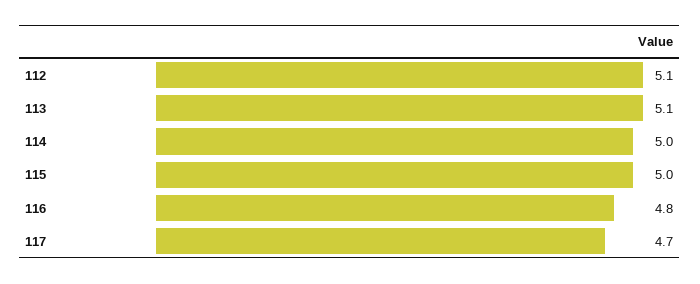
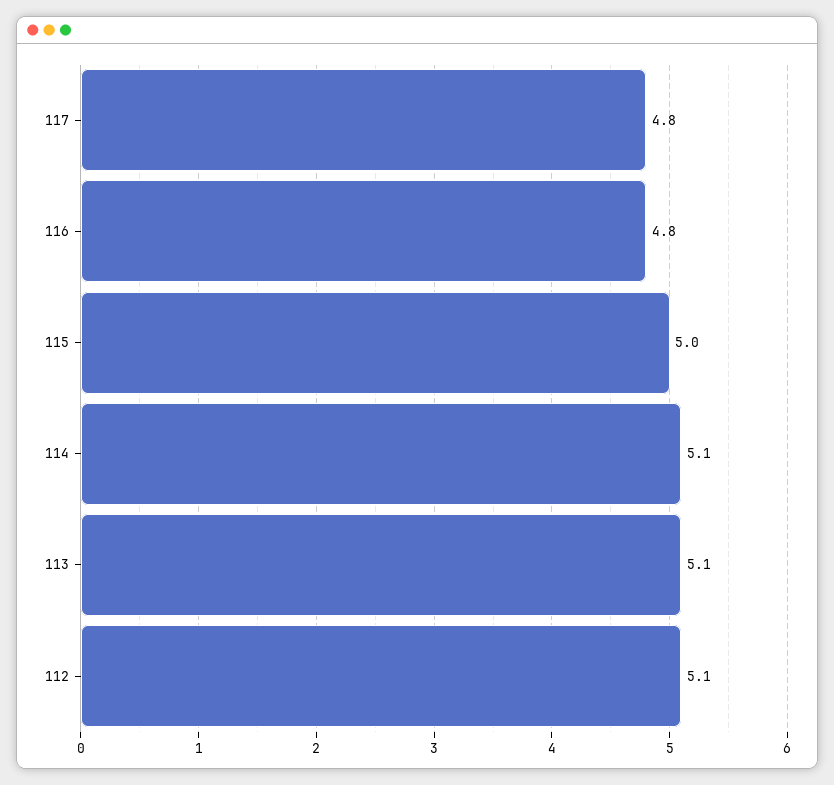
  {
    "112": 5.1,
    "113": 5.1,
-   "114": 5,
+   "114": 5.1,
    "115": 5,
    "116": 4.8,
-   "117": 4.7
+   "117": 4.8
  }

